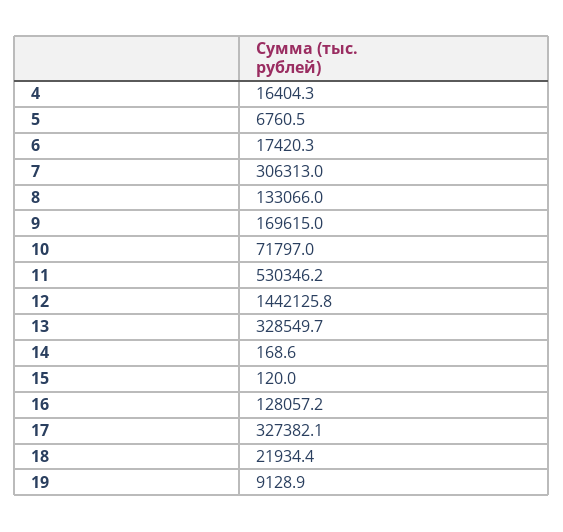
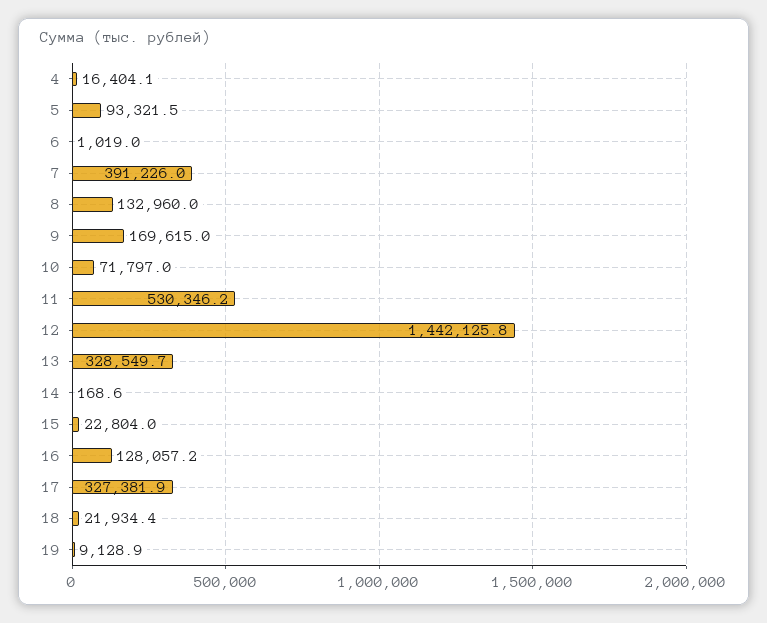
  {
-   "4": 16404.3,
+   "4": 16404.1,
-   "5": 6760.5,
+   "5": 93321.5,
-   "6": 17420.3,
+   "6": 1019,
-   "7": 306313,
+   "7": 391226,
-   "8": 133066,
+   "8": 132960,
    "9": 169615,
    "10": 71797,
    "11": 530346.2,
    "12": 1442125.8,
    "13": 328549.7,
    "14": 168.6,
-   "15": 120,
+   "15": 22804,
    "16": 128057.2,
-   "17": 327382.1,
+   "17": 327381.9,
    "18": 21934.4,
    "19": 9128.9
  }

